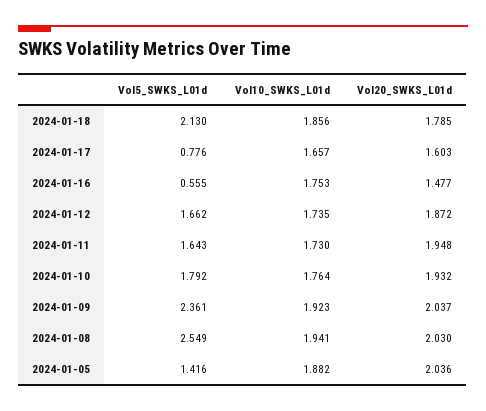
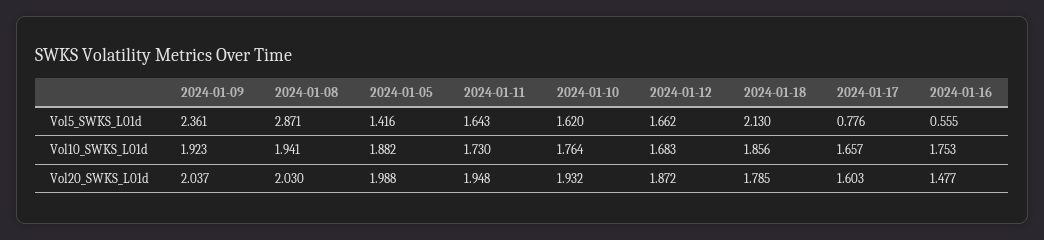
  {
    "Vol5_SWKS_L01d": {
      "2024-01-18": 2.13,
      "2024-01-17": 0.776,
      "2024-01-16": 0.555,
      "2024-01-12": 1.662,
      "2024-01-11": 1.643,
-     "2024-01-10": 1.792,
+     "2024-01-10": 1.62,
      "2024-01-09": 2.361,
-     "2024-01-08": 2.549,
+     "2024-01-08": 2.871,
      "2024-01-05": 1.416
    },
    "Vol10_SWKS_L01d": {
      "2024-01-18": 1.856,
      "2024-01-17": 1.657,
      "2024-01-16": 1.753,
-     "2024-01-12": 1.735,
+     "2024-01-12": 1.683,
      "2024-01-11": 1.73,
      "2024-01-10": 1.764,
      "2024-01-09": 1.923,
      "2024-01-08": 1.941,
      "2024-01-05": 1.882
    },
    "Vol20_SWKS_L01d": {
      "2024-01-18": 1.785,
      "2024-01-17": 1.603,
      "2024-01-16": 1.477,
      "2024-01-12": 1.872,
      "2024-01-11": 1.948,
      "2024-01-10": 1.932,
      "2024-01-09": 2.037,
      "2024-01-08": 2.03,
-     "2024-01-05": 2.036
+     "2024-01-05": 1.988
    }
  }

